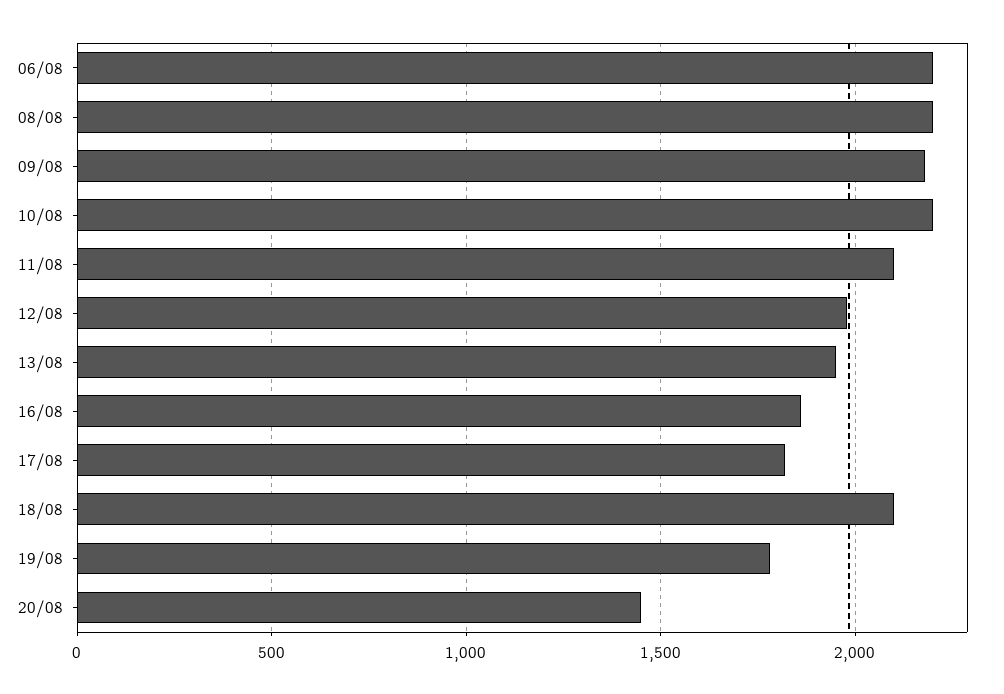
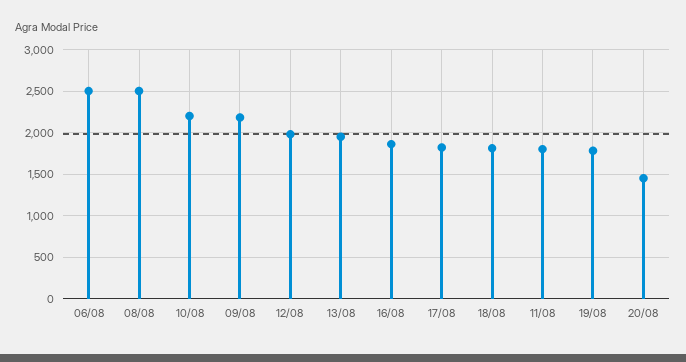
  {
-   "06/08": 2200,
+   "06/08": 2500,
-   "08/08": 2200,
+   "08/08": 2500,
    "09/08": 2200,
    "10/08": 2200,
-   "11/08": 2100,
+   "11/08": 1800,
    "12/08": 2000,
    "13/08": 1950,
    "16/08": 1850,
    "17/08": 1800,
-   "18/08": 2100,
+   "18/08": 1800,
    "19/08": 1800,
    "20/08": 1450
  }

